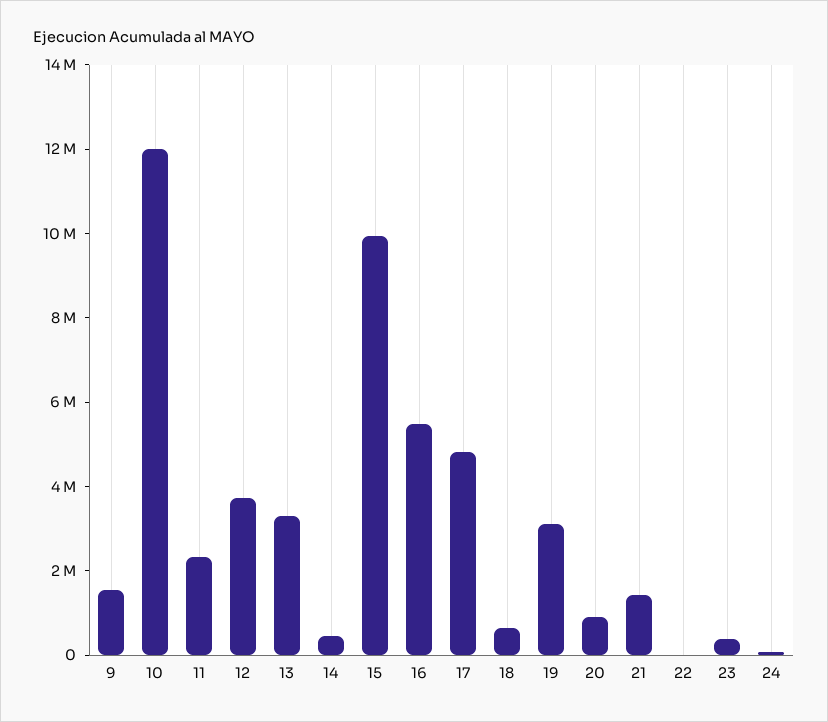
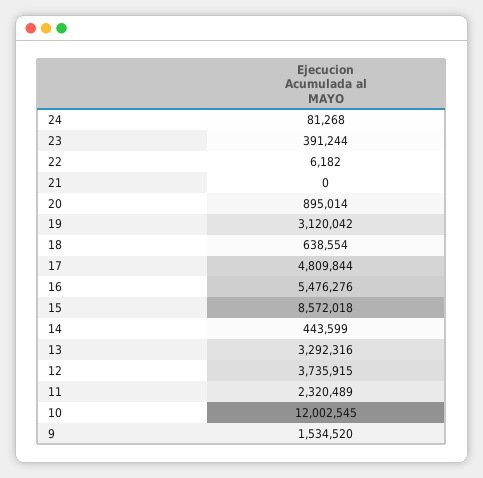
  {
    "9": 1534520,
    "10": 12002545,
    "11": 2320489,
    "12": 3735915,
    "13": 3292316,
    "14": 443599,
-   "15": 10000000,
+   "15": 8572018,
    "16": 5476276,
    "17": 4809844,
    "18": 638554,
    "19": 3120042,
    "20": 895014,
-   "21": 1500000,
+   "21": 0,
    "22": 6182,
    "23": 391244,
    "24": 81268
  }

